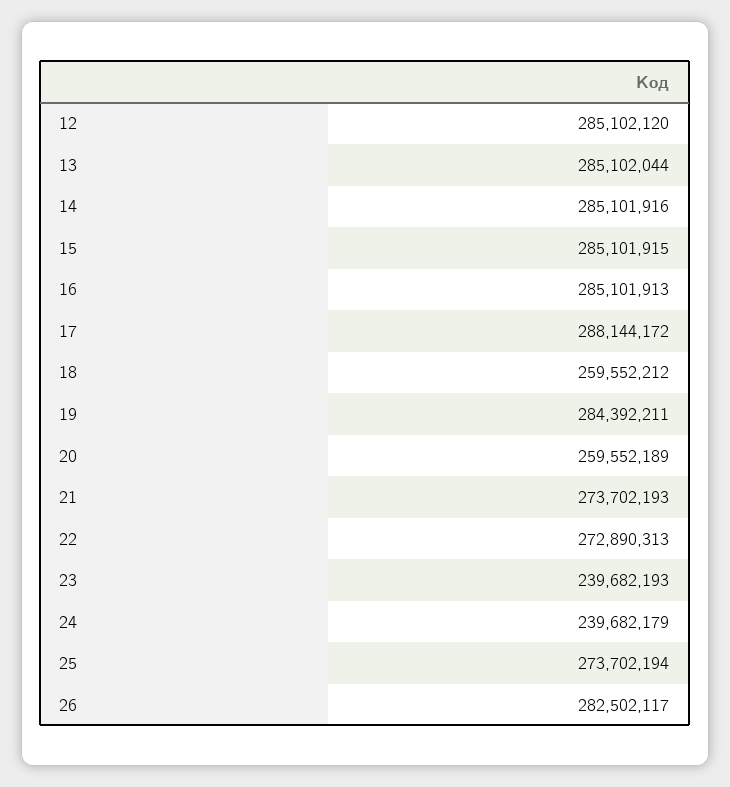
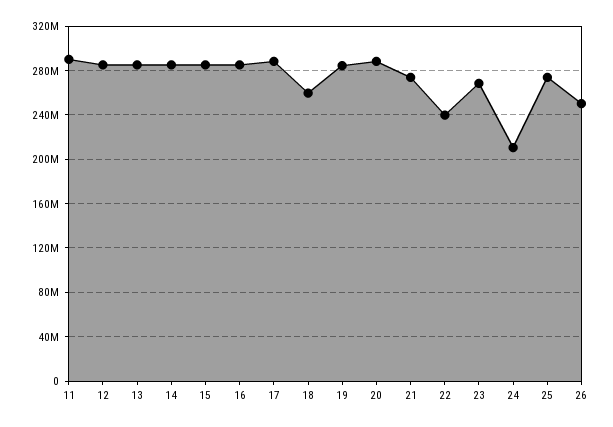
  {
    "12": 285102120,
    "13": 285102044,
    "14": 285101916,
    "15": 285101915,
    "16": 285101913,
    "17": 288144172,
    "18": 259552212,
    "19": 284392211,
-   "20": 259552189,
+   "20": 290000000,
    "21": 273702193,
-   "22": 272890313,
+   "22": 240000000,
-   "23": 239682193,
+   "23": 270000000,
-   "24": 239682179,
+   "24": 210000000,
    "25": 273702194,
-   "26": 282502117
+   "26": 250000000,
+   "11": 290000000
  }

